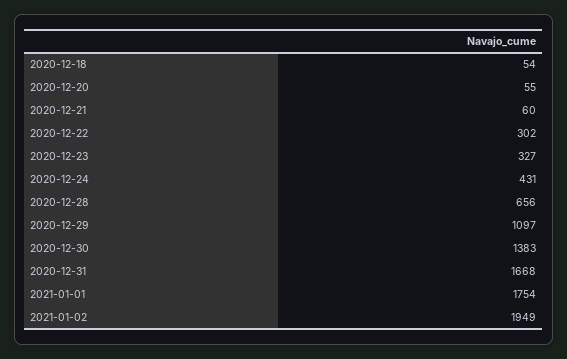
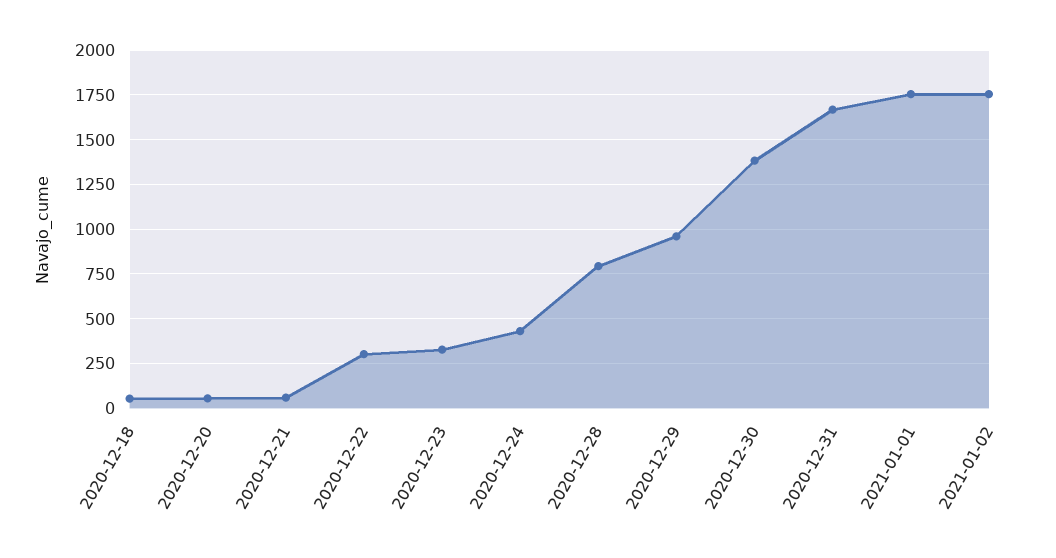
  {
    "2020-12-18": 54,
    "2020-12-20": 55,
    "2020-12-21": 60,
    "2020-12-22": 302,
    "2020-12-23": 327,
    "2020-12-24": 431,
-   "2020-12-28": 656,
+   "2020-12-28": 800,
-   "2020-12-29": 1097,
+   "2020-12-29": 950,
    "2020-12-30": 1383,
    "2020-12-31": 1668,
    "2021-01-01": 1754,
-   "2021-01-02": 1949
+   "2021-01-02": 1750
  }

